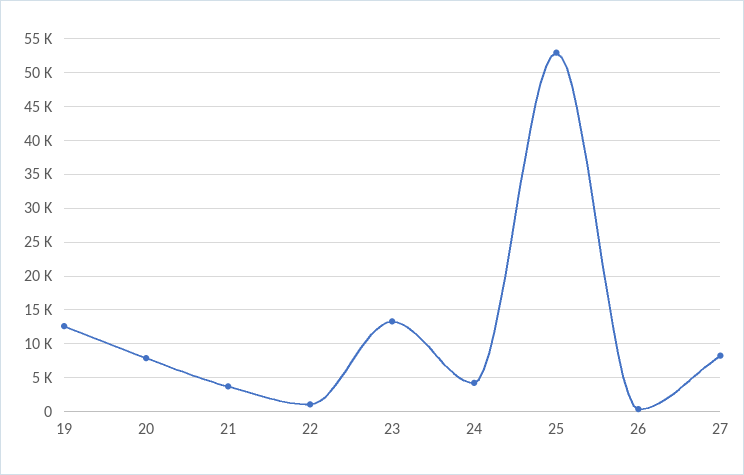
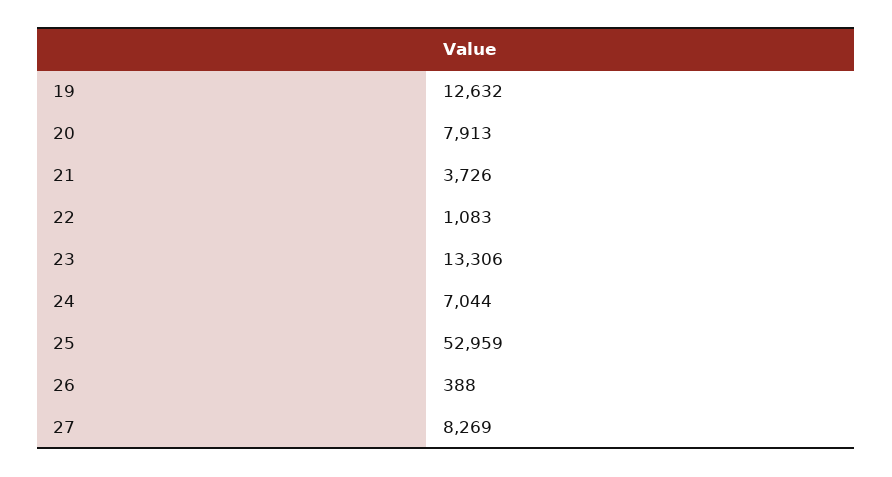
  {
    "19": 12632,
    "20": 7913,
    "21": 3726,
    "22": 1083,
    "23": 13306,
-   "24": 4000,
+   "24": 7044,
    "25": 52959,
    "26": 388,
    "27": 8269
  }

